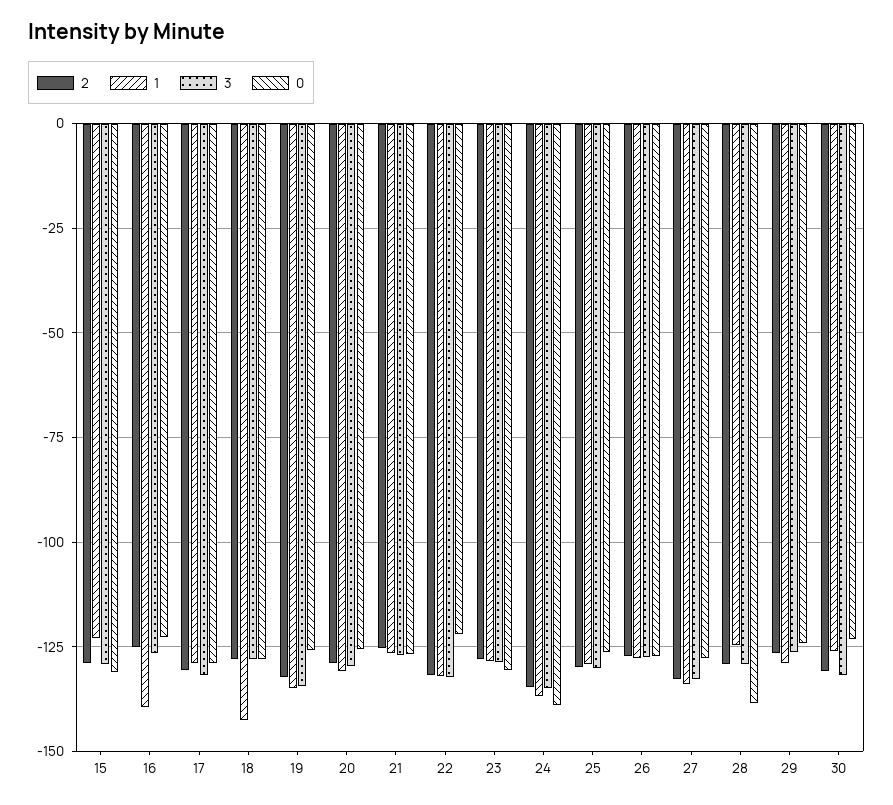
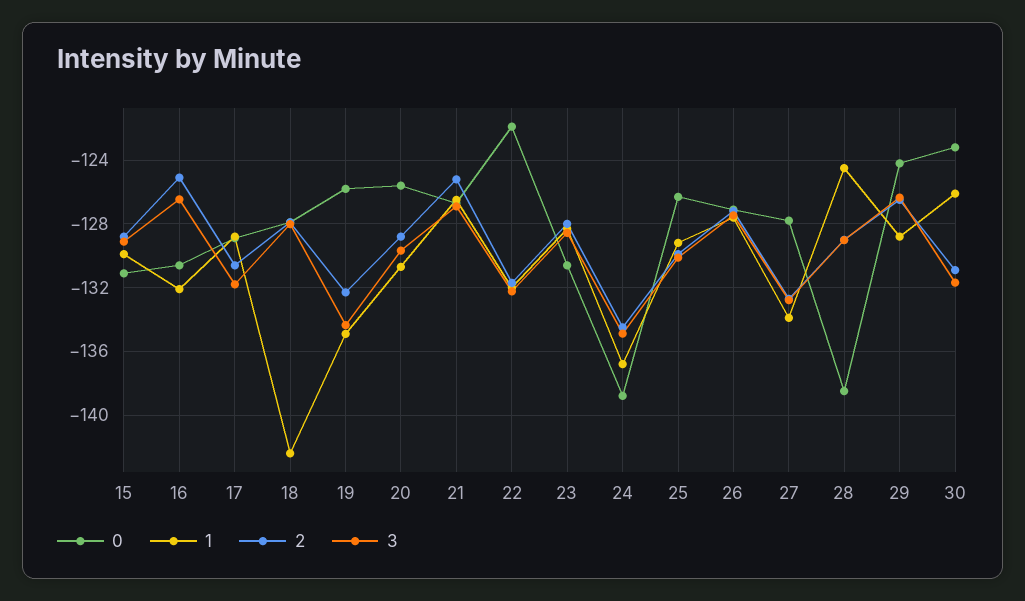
  {
    "2": {
      "15": -129,
      "16": -125,
      "17": -130.5,
      "18": -128,
      "19": -132.5,
      "20": -129,
      "21": -125,
      "22": -131.5,
      "23": -128,
      "24": -134.5,
      "25": -130,
      "26": -127,
      "27": -132.5,
      "28": -129,
      "29": -126.5,
      "30": -131
    },
    "1": {
-     "15": -122.5,
+     "15": -130,
-     "16": -140,
+     "16": -132,
      "17": -129,
      "18": -142.5,
      "19": -135,
      "20": -130.5,
      "21": -126.5,
      "22": -132,
      "23": -128.5,
      "24": -137,
      "25": -129,
      "26": -127.5,
      "27": -134,
      "28": -124.5,
      "29": -129,
      "30": -126
    },
    "3": {
      "15": -129,
      "16": -126.5,
      "17": -132,
      "18": -128,
      "19": -134.5,
      "20": -129.5,
      "21": -127,
      "22": -132,
      "23": -128.5,
      "24": -135,
      "25": -130,
      "26": -127.5,
      "27": -133,
      "28": -129,
      "29": -126.5,
      "30": -131.5
    },
    "0": {
      "15": -131,
-     "16": -122.5,
+     "16": -130.5,
      "17": -129,
      "18": -128,
      "19": -126,
      "20": -125.5,
      "21": -126.5,
      "22": -122,
      "23": -130.5,
      "24": -139,
      "25": -126.5,
      "26": -127,
      "27": -128,
      "28": -138.5,
      "29": -124,
      "30": -123
    }
  }

